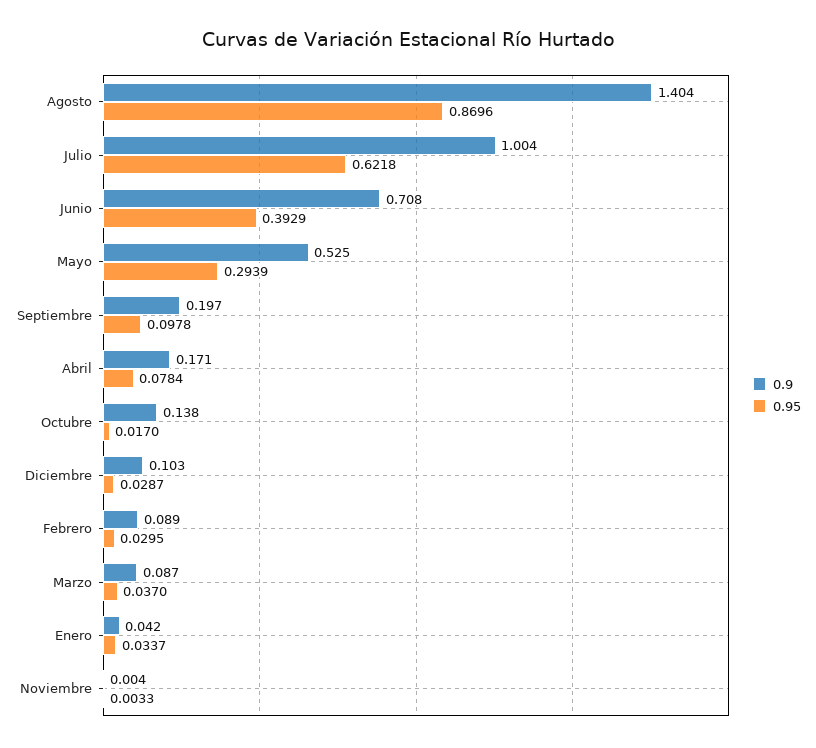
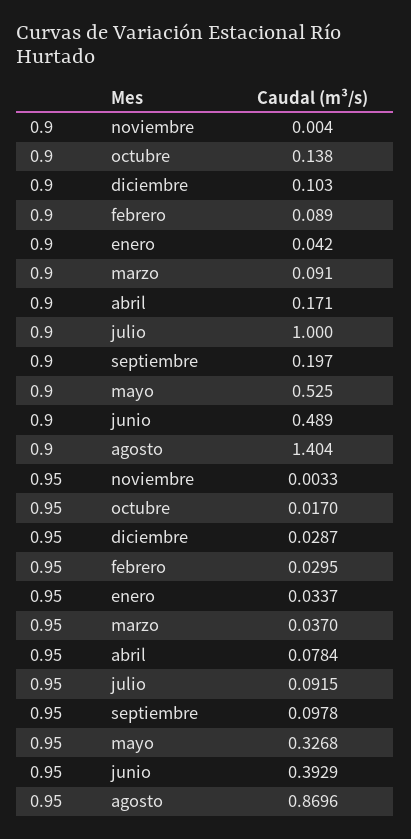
  {
    "0.9": {
      "Agosto": 1.404,
-     "Julio": 1.004,
+     "Julio": 1,
-     "Junio": 0.708,
+     "Junio": 0.489,
      "Mayo": 0.525,
      "Septiembre": 0.197,
      "Abril": 0.171,
      "Octubre": 0.138,
      "Diciembre": 0.103,
      "Febrero": 0.089,
-     "Marzo": 0.087,
+     "Marzo": 0.091,
      "Enero": 0.042,
      "Noviembre": 0.004
    },
    "0.95": {
      "Agosto": 0.8696,
-     "Julio": 0.6218,
+     "Julio": 0.0915,
      "Junio": 0.3929,
-     "Mayo": 0.2939,
+     "Mayo": 0.3268,
      "Septiembre": 0.0978,
      "Abril": 0.0784,
      "Octubre": 0.017,
      "Diciembre": 0.0287,
      "Febrero": 0.0295,
      "Marzo": 0.037,
      "Enero": 0.0337,
      "Noviembre": 0.0033
    }
  }

